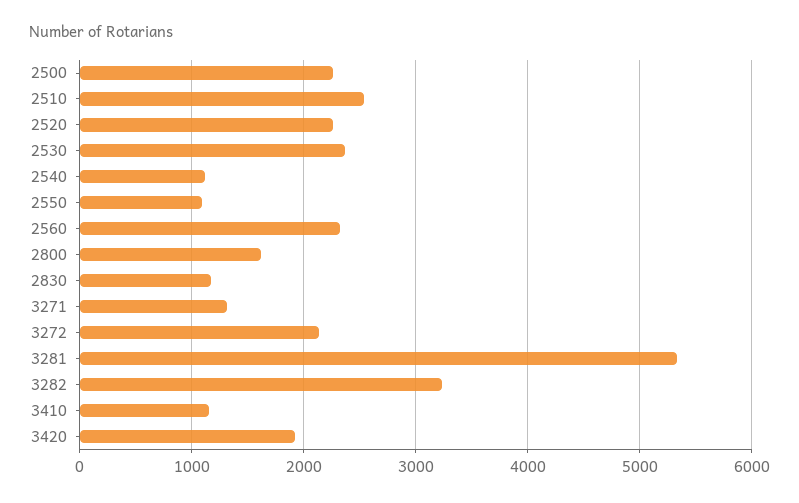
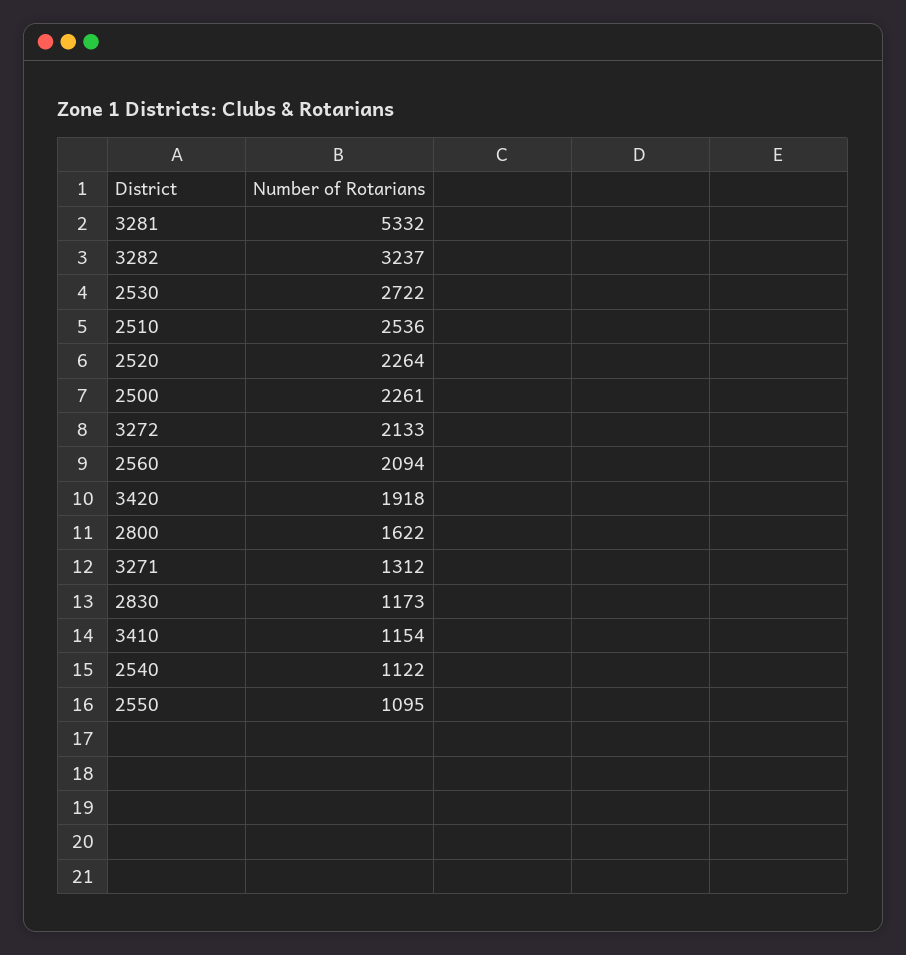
  {
    "2500": 2261,
    "2510": 2536,
    "2520": 2264,
-   "2530": 2400,
+   "2530": 2722,
    "2540": 1122,
    "2550": 1095,
-   "2560": 2300,
+   "2560": 2094,
    "2800": 1622,
    "2830": 1173,
    "3271": 1312,
    "3272": 2133,
    "3281": 5332,
    "3282": 3237,
    "3410": 1154,
    "3420": 1918
  }

